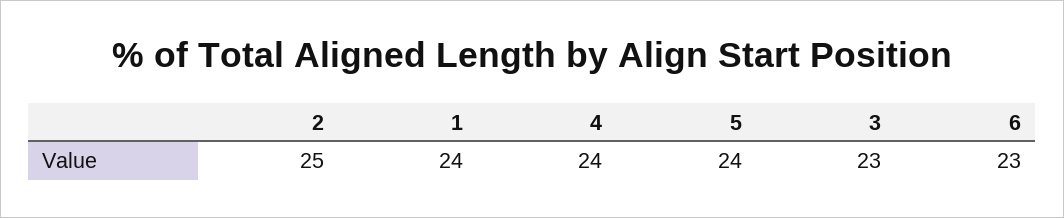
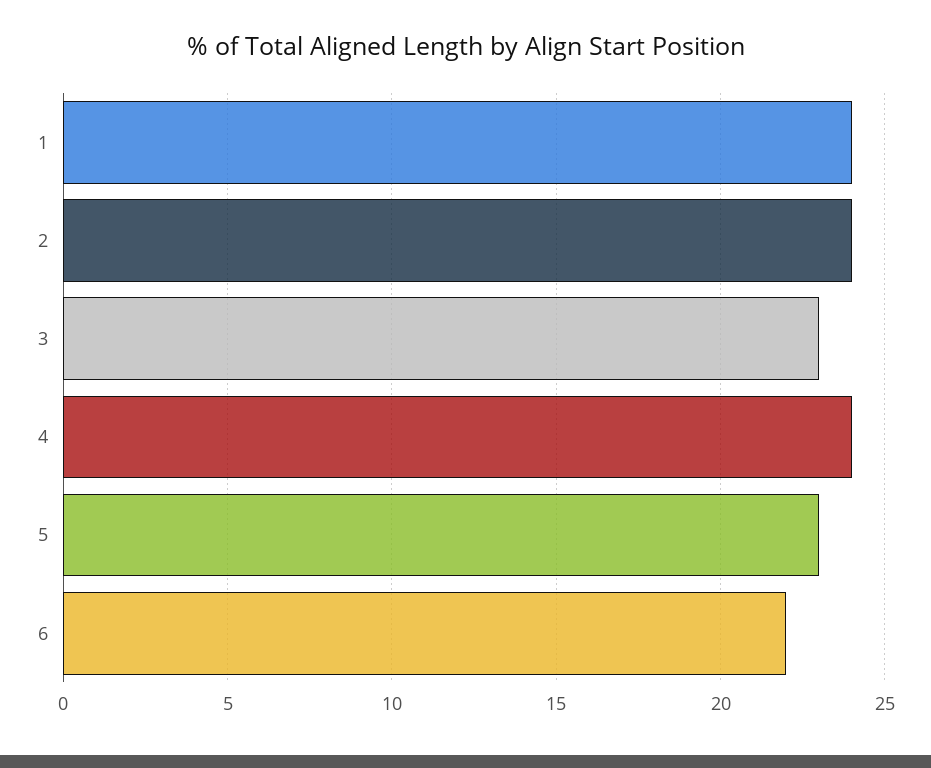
  {
-   "2": 25,
+   "2": 24,
    "1": 24,
    "4": 24,
-   "5": 24,
+   "5": 23,
    "3": 23,
-   "6": 23
+   "6": 22
  }

